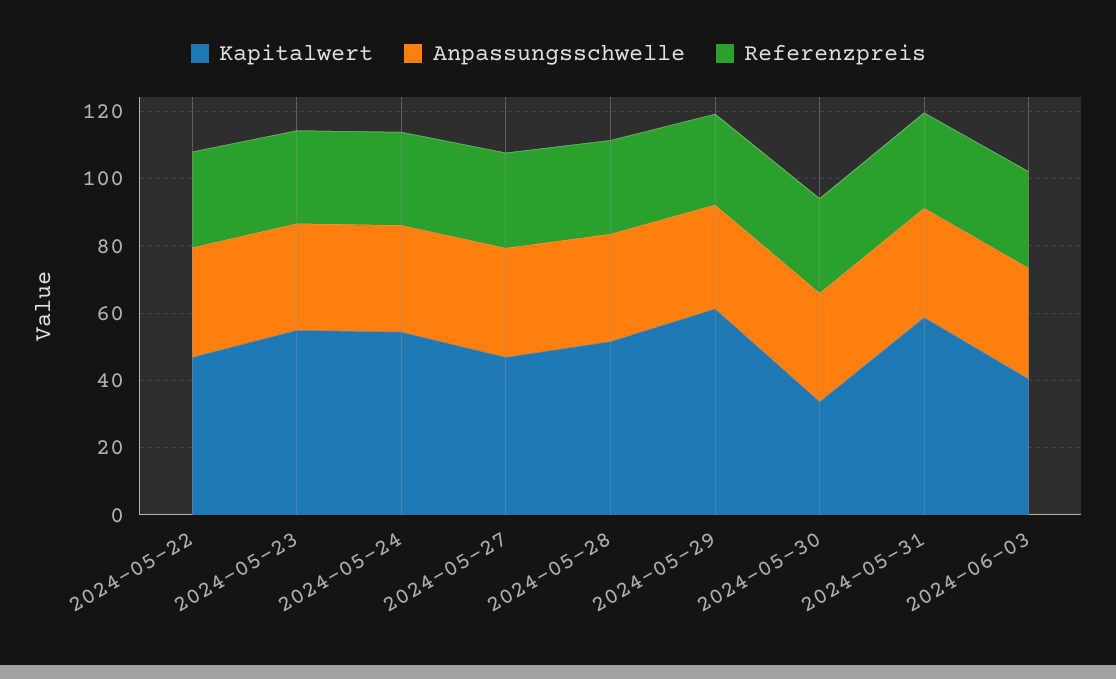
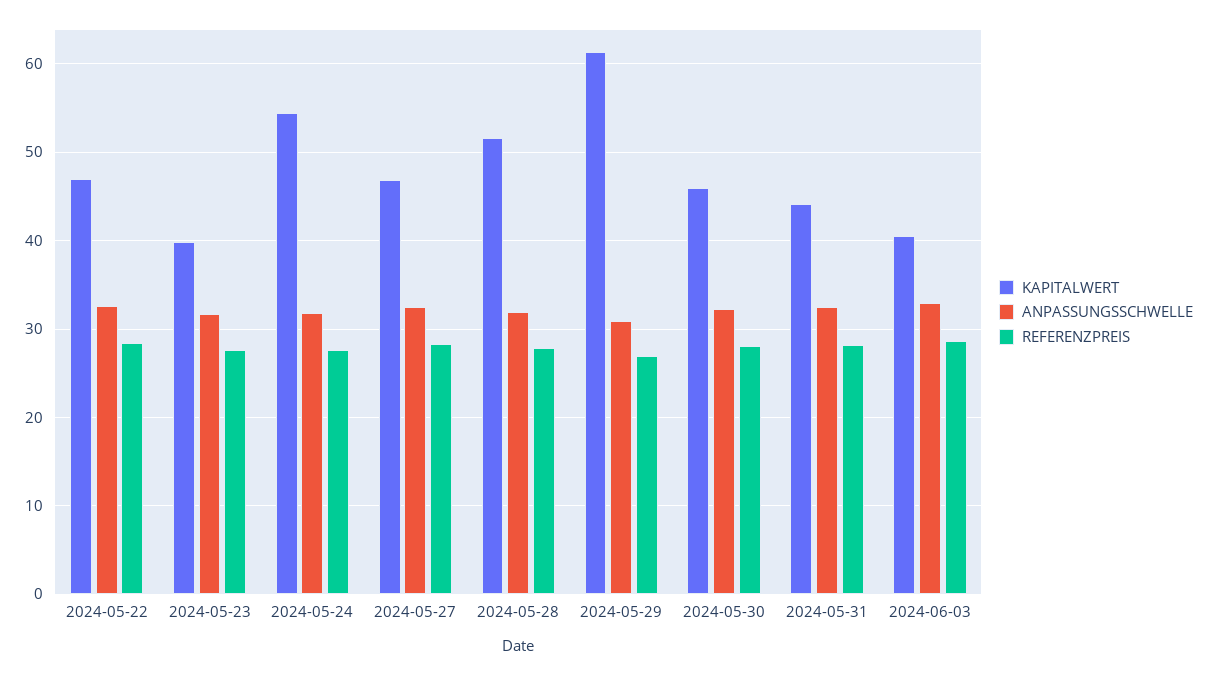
  {
    "Kapitalwert": {
      "2024-05-22": 47,
-     "2024-05-23": 55,
+     "2024-05-23": 40,
      "2024-05-24": 54,
      "2024-05-27": 47,
      "2024-05-28": 52,
      "2024-05-29": 61,
-     "2024-05-30": 35,
+     "2024-05-30": 46,
-     "2024-05-31": 60,
+     "2024-05-31": 44,
      "2024-06-03": 41
    },
    "Anpassungsschwelle": {
      "2024-05-22": 33,
      "2024-05-23": 32,
      "2024-05-24": 32,
      "2024-05-27": 33,
      "2024-05-28": 32,
      "2024-05-29": 31,
      "2024-05-30": 32,
      "2024-05-31": 32,
      "2024-06-03": 33
    },
    "Referenzpreis": {
      "2024-05-22": 28,
      "2024-05-23": 28,
      "2024-05-24": 28,
      "2024-05-27": 28,
      "2024-05-28": 28,
      "2024-05-29": 27,
      "2024-05-30": 28,
      "2024-05-31": 28,
      "2024-06-03": 29
    }
  }

